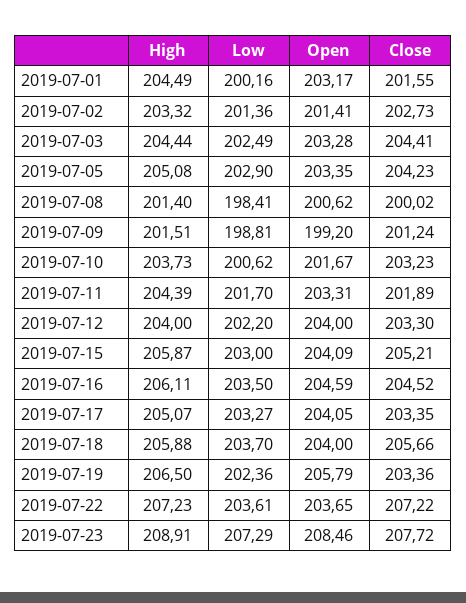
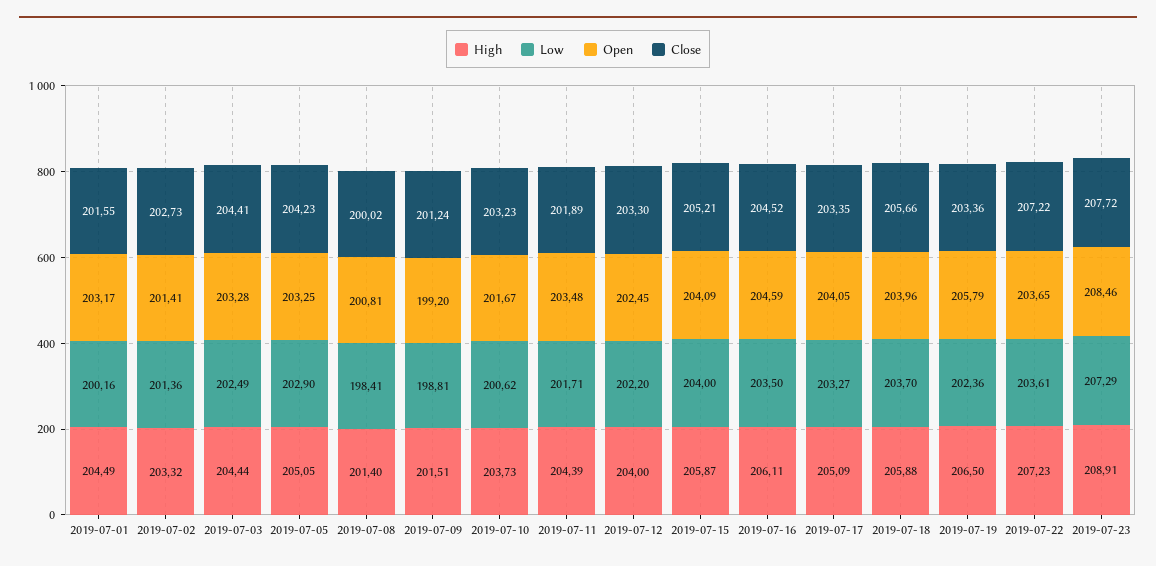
  {
    "High": {
      "2019-07-01": 204.49,
      "2019-07-02": 203.32,
      "2019-07-03": 204.44,
-     "2019-07-05": 205.08,
+     "2019-07-05": 205.05,
      "2019-07-08": 201.4,
      "2019-07-09": 201.51,
      "2019-07-10": 203.73,
      "2019-07-11": 204.39,
      "2019-07-12": 204,
      "2019-07-15": 205.87,
      "2019-07-16": 206.11,
-     "2019-07-17": 205.07,
+     "2019-07-17": 205.09,
      "2019-07-18": 205.88,
      "2019-07-19": 206.5,
      "2019-07-22": 207.23,
      "2019-07-23": 208.91
    },
    "Low": {
      "2019-07-01": 200.16,
      "2019-07-02": 201.36,
      "2019-07-03": 202.49,
      "2019-07-05": 202.9,
      "2019-07-08": 198.41,
      "2019-07-09": 198.81,
      "2019-07-10": 200.62,
-     "2019-07-11": 201.7,
+     "2019-07-11": 201.71,
      "2019-07-12": 202.2,
-     "2019-07-15": 203,
+     "2019-07-15": 204,
      "2019-07-16": 203.5,
      "2019-07-17": 203.27,
      "2019-07-18": 203.7,
      "2019-07-19": 202.36,
      "2019-07-22": 203.61,
      "2019-07-23": 207.29
    },
    "Open": {
      "2019-07-01": 203.17,
      "2019-07-02": 201.41,
      "2019-07-03": 203.28,
-     "2019-07-05": 203.35,
+     "2019-07-05": 203.25,
-     "2019-07-08": 200.62,
+     "2019-07-08": 200.81,
      "2019-07-09": 199.2,
      "2019-07-10": 201.67,
-     "2019-07-11": 203.31,
+     "2019-07-11": 203.48,
-     "2019-07-12": 204,
+     "2019-07-12": 202.45,
      "2019-07-15": 204.09,
      "2019-07-16": 204.59,
      "2019-07-17": 204.05,
-     "2019-07-18": 204,
+     "2019-07-18": 203.96,
      "2019-07-19": 205.79,
      "2019-07-22": 203.65,
      "2019-07-23": 208.46
    },
    "Close": {
      "2019-07-01": 201.55,
      "2019-07-02": 202.73,
      "2019-07-03": 204.41,
      "2019-07-05": 204.23,
      "2019-07-08": 200.02,
      "2019-07-09": 201.24,
      "2019-07-10": 203.23,
      "2019-07-11": 201.89,
      "2019-07-12": 203.3,
      "2019-07-15": 205.21,
      "2019-07-16": 204.52,
      "2019-07-17": 203.35,
      "2019-07-18": 205.66,
      "2019-07-19": 203.36,
      "2019-07-22": 207.22,
      "2019-07-23": 207.72
    }
  }

